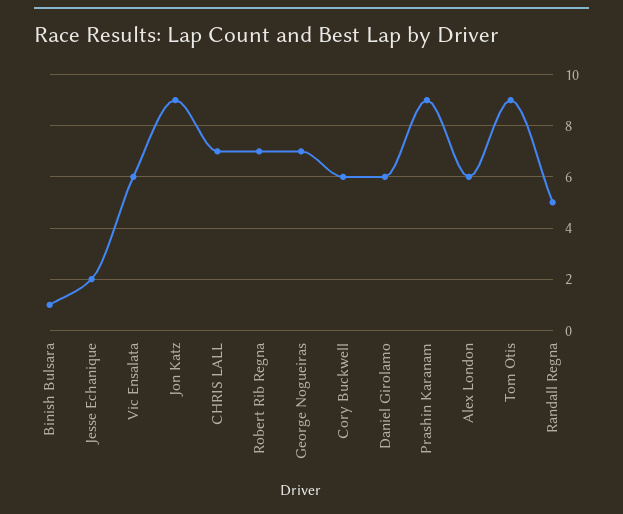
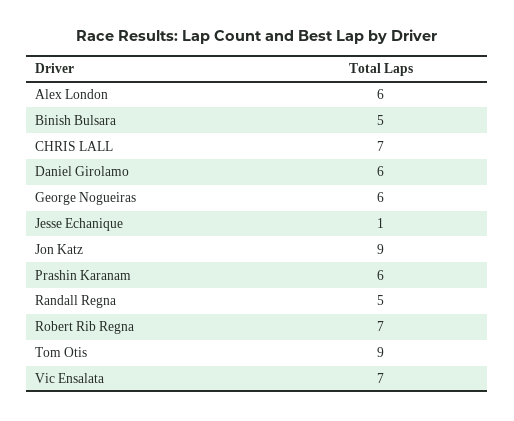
  {
-   "Binish Bulsara": 1,
+   "Binish Bulsara": 5,
-   "Jesse Echanique": 2,
+   "Jesse Echanique": 1,
-   "Vic Ensalata": 6,
+   "Vic Ensalata": 7,
    "Jon Katz": 9,
    "CHRIS LALL": 7,
    "Robert Rib Regna": 7,
-   "George Nogueiras": 7,
+   "George Nogueiras": 6,
-   "Cory Buckwell": 6,
    "Daniel Girolamo": 6,
-   "Prashin Karanam": 9,
+   "Prashin Karanam": 6,
    "Alex London": 6,
    "Tom Otis": 9,
    "Randall Regna": 5
  }

